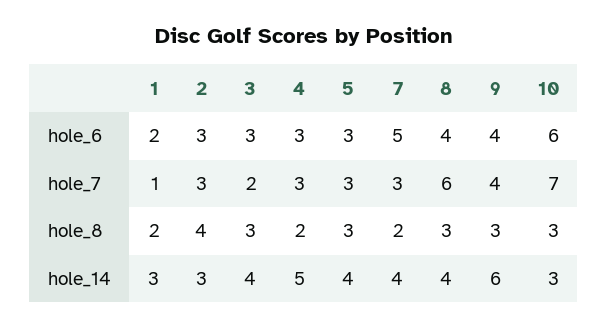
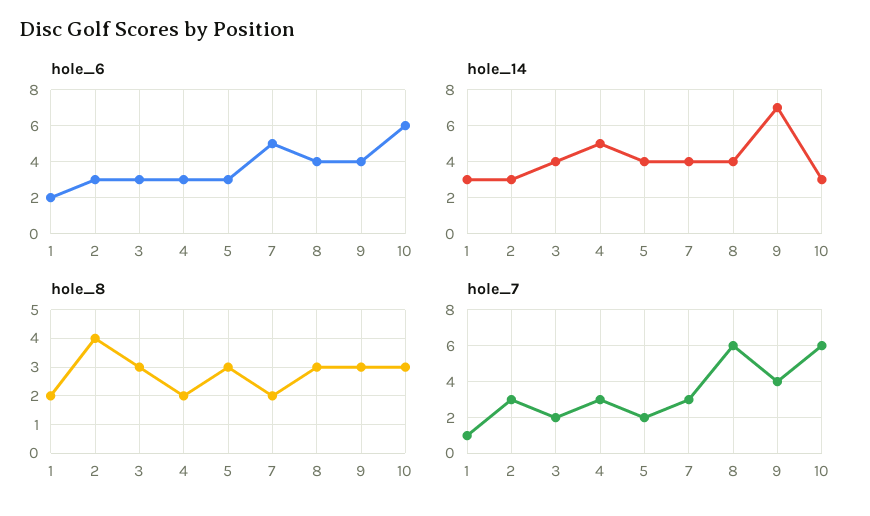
  {
    "hole_6": {
      "1": 2,
      "2": 3,
      "3": 3,
      "4": 3,
      "5": 3,
      "7": 5,
      "8": 4,
      "9": 4,
      "10": 6
    },
    "hole_7": {
      "1": 1,
      "2": 3,
      "3": 2,
      "4": 3,
-     "5": 3,
+     "5": 2,
      "7": 3,
      "8": 6,
      "9": 4,
-     "10": 7
+     "10": 6
    },
    "hole_8": {
      "1": 2,
      "2": 4,
      "3": 3,
      "4": 2,
      "5": 3,
      "7": 2,
      "8": 3,
      "9": 3,
      "10": 3
    },
    "hole_14": {
      "1": 3,
      "2": 3,
      "3": 4,
      "4": 5,
      "5": 4,
      "7": 4,
      "8": 4,
-     "9": 6,
+     "9": 7,
      "10": 3
    }
  }

